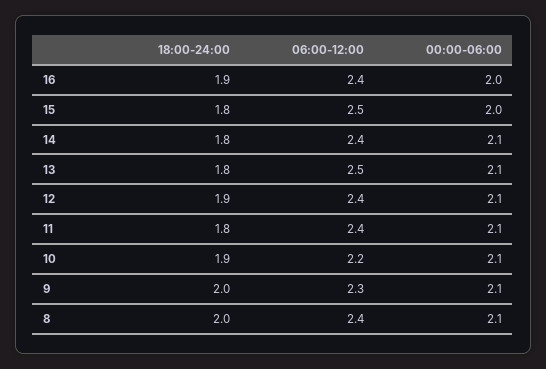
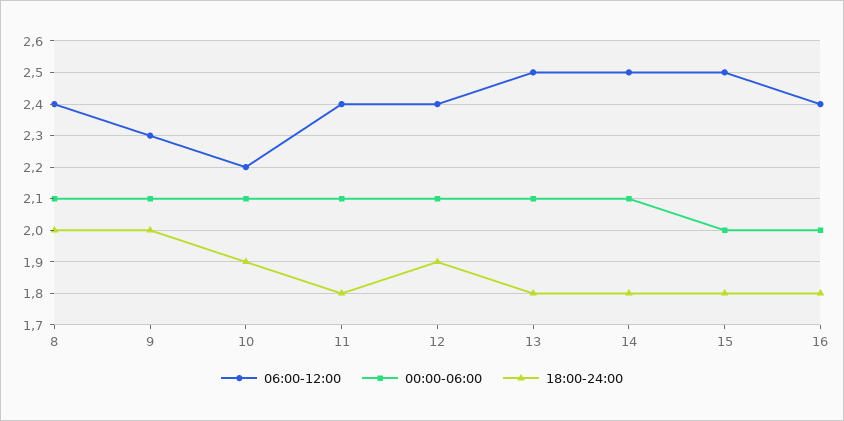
  {
    "18:00-24:00": {
-     "16": 1.9,
+     "16": 1.8,
      "15": 1.8,
      "14": 1.8,
      "13": 1.8,
      "12": 1.9,
      "11": 1.8,
      "10": 1.9,
      "9": 2,
      "8": 2
    },
    "06:00-12:00": {
      "16": 2.4,
      "15": 2.5,
-     "14": 2.4,
+     "14": 2.5,
      "13": 2.5,
      "12": 2.4,
      "11": 2.4,
      "10": 2.2,
      "9": 2.3,
      "8": 2.4
    },
    "00:00-06:00": {
      "16": 2,
      "15": 2,
      "14": 2.1,
      "13": 2.1,
      "12": 2.1,
      "11": 2.1,
      "10": 2.1,
      "9": 2.1,
      "8": 2.1
    }
  }

